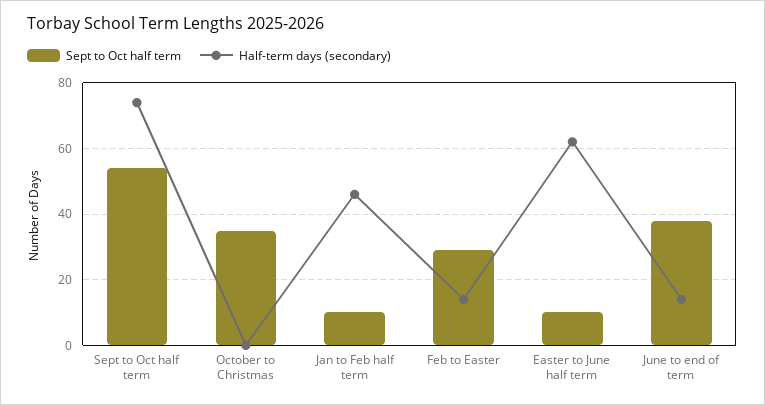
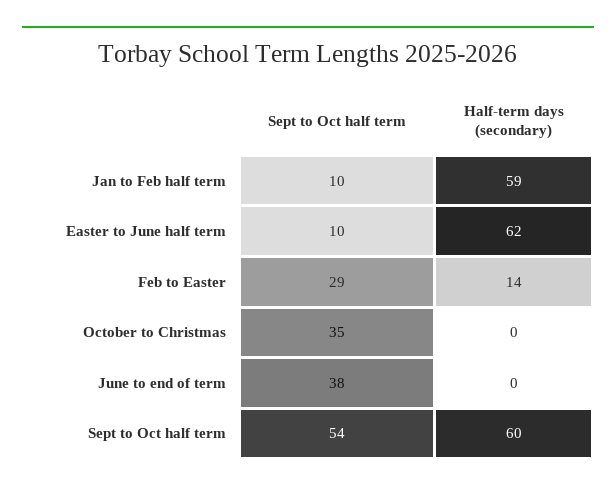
  {
    "Sept to Oct half term": {
      "Sept to Oct half term": 54,
      "October to Christmas": 35,
      "Jan to Feb half term": 10,
      "Feb to Easter": 29,
      "Easter to June half term": 10,
      "June to end of term": 38
    },
    "Half-term days (secondary)": {
-     "Sept to Oct half term": 75,
+     "Sept to Oct half term": 60,
      "October to Christmas": 0,
-     "Jan to Feb half term": 45,
+     "Jan to Feb half term": 59,
      "Feb to Easter": 14,
      "Easter to June half term": 62,
-     "June to end of term": 15
+     "June to end of term": 0
    }
  }

